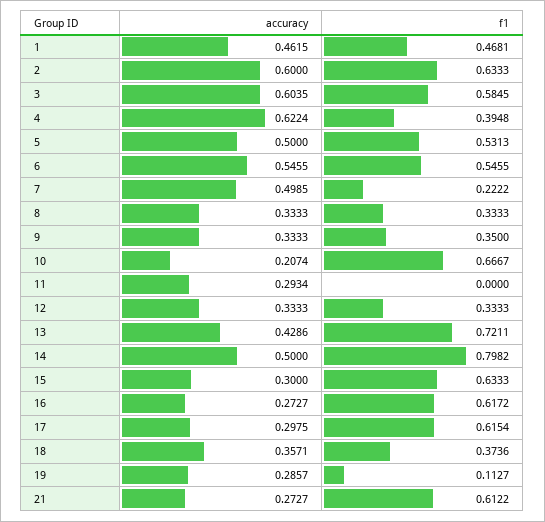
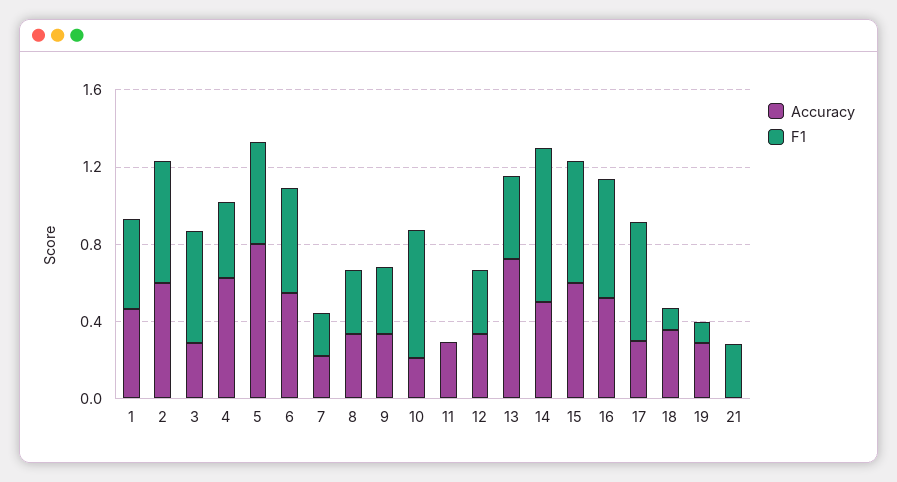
  {
    "accuracy": {
      "1": 0.4615,
      "2": 0.6,
-     "3": 0.6035,
+     "3": 0.3,
      "4": 0.6224,
-     "5": 0.5,
+     "5": 0.8,
      "6": 0.5455,
-     "7": 0.4985,
+     "7": 0.2,
      "8": 0.3333,
      "9": 0.3333,
      "10": 0.2074,
      "11": 0.2934,
      "12": 0.3333,
-     "13": 0.4286,
+     "13": 0.7,
      "14": 0.5,
-     "15": 0.3,
+     "15": 0.6,
-     "16": 0.2727,
+     "16": 0.5,
      "17": 0.2975,
      "18": 0.3571,
      "19": 0.2857,
-     "21": 0.2727
+     "21": 0
    },
    "f1": {
      "1": 0.4681,
      "2": 0.6333,
      "3": 0.5845,
      "4": 0.3948,
      "5": 0.5313,
      "6": 0.5455,
      "7": 0.2222,
      "8": 0.3333,
      "9": 0.35,
      "10": 0.6667,
      "11": 0,
      "12": 0.3333,
-     "13": 0.7211,
+     "13": 0.4,
      "14": 0.7982,
      "15": 0.6333,
      "16": 0.6172,
      "17": 0.6154,
-     "18": 0.3736,
+     "18": 0.1,
      "19": 0.1127,
-     "21": 0.6122
+     "21": 0.3
    }
  }

